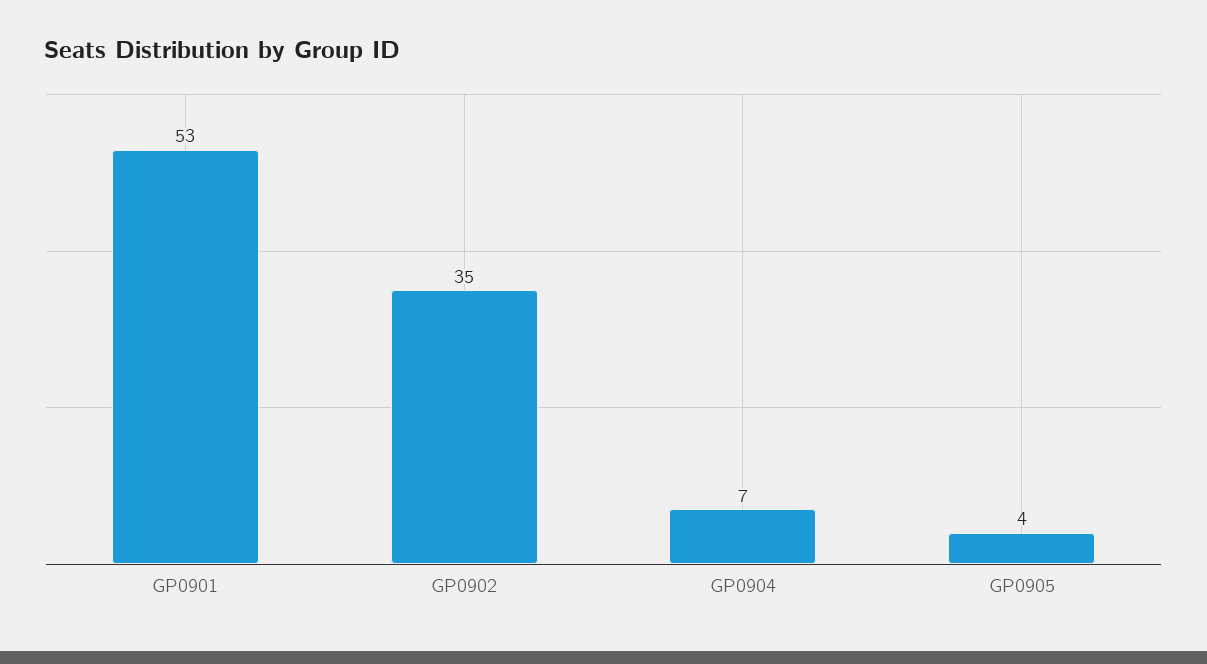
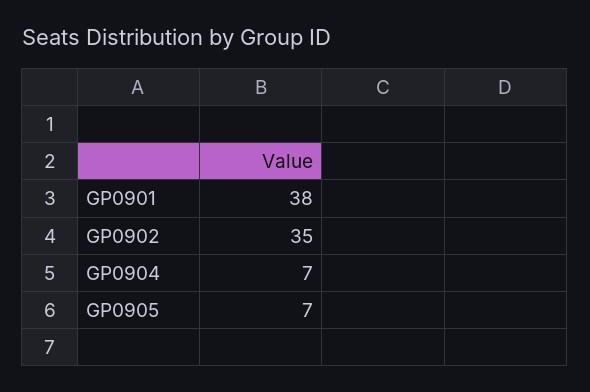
  {
-   "GP0901": 53,
+   "GP0901": 38,
    "GP0902": 35,
    "GP0904": 7,
-   "GP0905": 4
+   "GP0905": 7
  }

